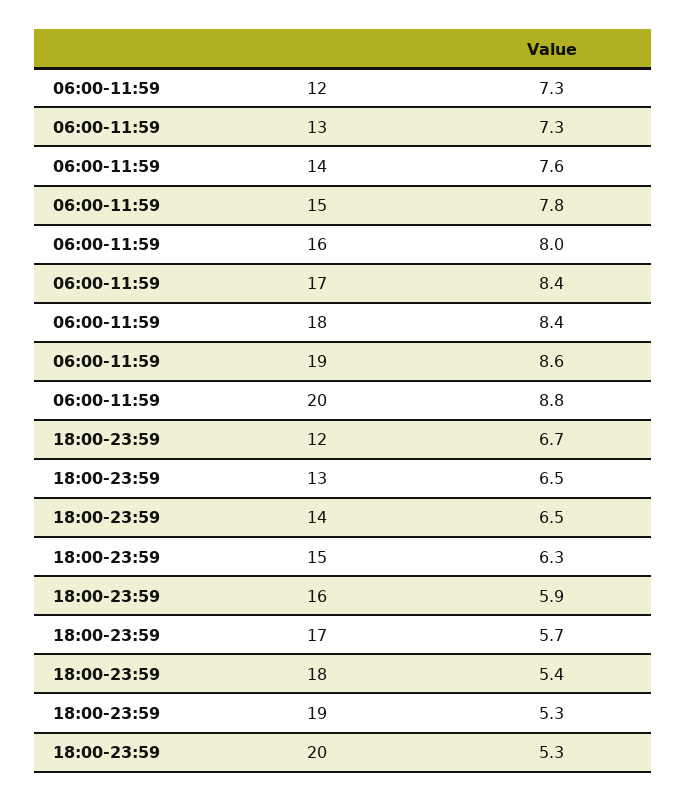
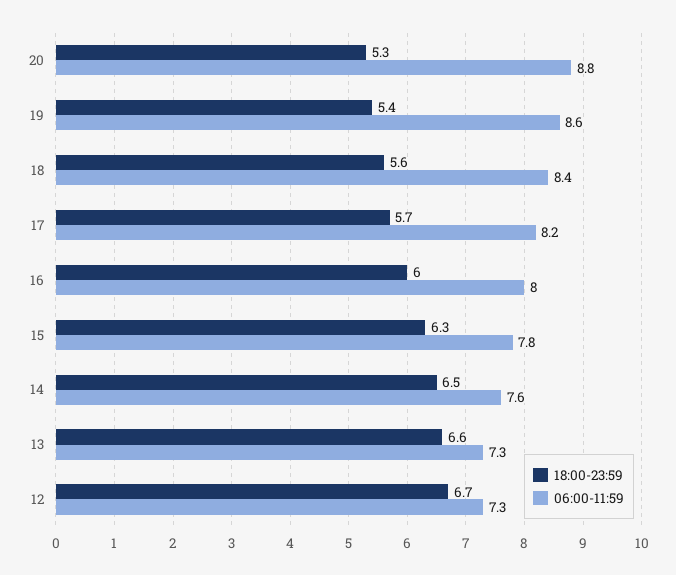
  {
    "06:00-11:59": {
      "12": 7.3,
      "13": 7.3,
      "14": 7.6,
      "15": 7.8,
      "16": 8,
-     "17": 8.4,
+     "17": 8.2,
      "18": 8.4,
      "19": 8.6,
      "20": 8.8
    },
    "18:00-23:59": {
      "12": 6.7,
-     "13": 6.5,
+     "13": 6.6,
      "14": 6.5,
      "15": 6.3,
-     "16": 5.9,
+     "16": 6,
      "17": 5.7,
-     "18": 5.4,
+     "18": 5.6,
-     "19": 5.3,
+     "19": 5.4,
      "20": 5.3
    }
  }

